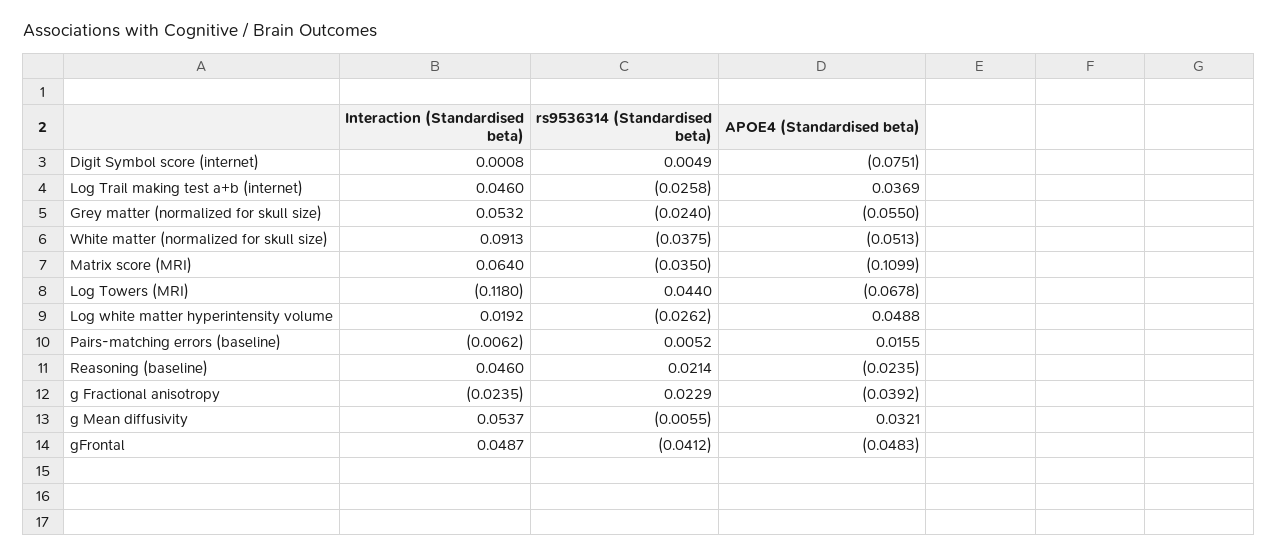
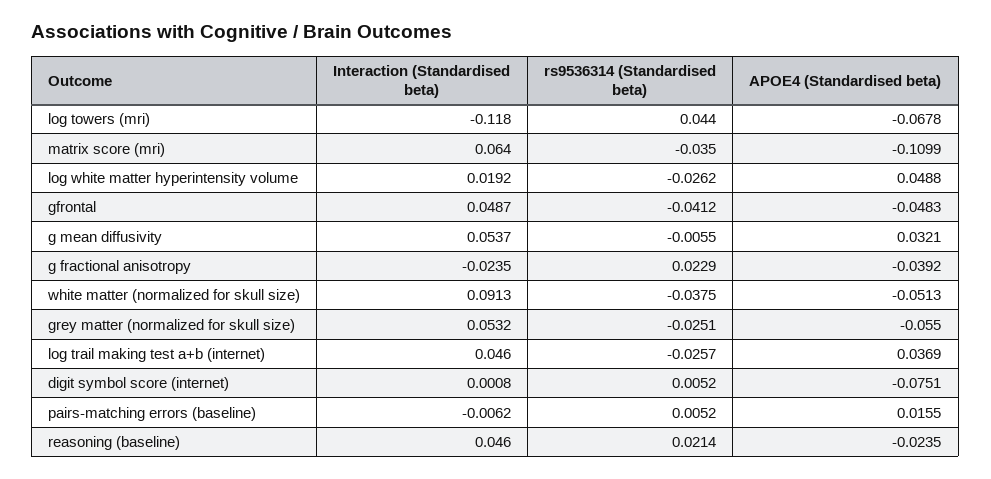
  {
    "Interaction (Standardised beta)": {
      "Digit Symbol score (internet)": 0.0008,
      "Log Trail making test a+b (internet)": 0.046,
      "Grey matter (normalized for skull size)": 0.0532,
      "White matter (normalized for skull size)": 0.0913,
      "Matrix score (MRI)": 0.064,
      "Log Towers (MRI)": -0.118,
      "Log white matter hyperintensity volume": 0.0192,
      "Pairs-matching errors (baseline)": -0.0062,
      "Reasoning (baseline)": 0.046,
      "g Fractional anisotropy": -0.0235,
      "g Mean diffusivity": 0.0537,
      "gFrontal": 0.0487
    },
    "rs9536314 (Standardised beta)": {
-     "Digit Symbol score (internet)": 0.0049,
+     "Digit Symbol score (internet)": 0.0052,
-     "Log Trail making test a+b (internet)": -0.0258,
+     "Log Trail making test a+b (internet)": -0.0257,
-     "Grey matter (normalized for skull size)": -0.024,
+     "Grey matter (normalized for skull size)": -0.0251,
      "White matter (normalized for skull size)": -0.0375,
      "Matrix score (MRI)": -0.035,
      "Log Towers (MRI)": 0.044,
      "Log white matter hyperintensity volume": -0.0262,
      "Pairs-matching errors (baseline)": 0.0052,
      "Reasoning (baseline)": 0.0214,
      "g Fractional anisotropy": 0.0229,
      "g Mean diffusivity": -0.0055,
      "gFrontal": -0.0412
    },
    "APOE4 (Standardised beta)": {
      "Digit Symbol score (internet)": -0.0751,
      "Log Trail making test a+b (internet)": 0.0369,
      "Grey matter (normalized for skull size)": -0.055,
      "White matter (normalized for skull size)": -0.0513,
      "Matrix score (MRI)": -0.1099,
      "Log Towers (MRI)": -0.0678,
      "Log white matter hyperintensity volume": 0.0488,
      "Pairs-matching errors (baseline)": 0.0155,
      "Reasoning (baseline)": -0.0235,
      "g Fractional anisotropy": -0.0392,
      "g Mean diffusivity": 0.0321,
      "gFrontal": -0.0483
    }
  }

